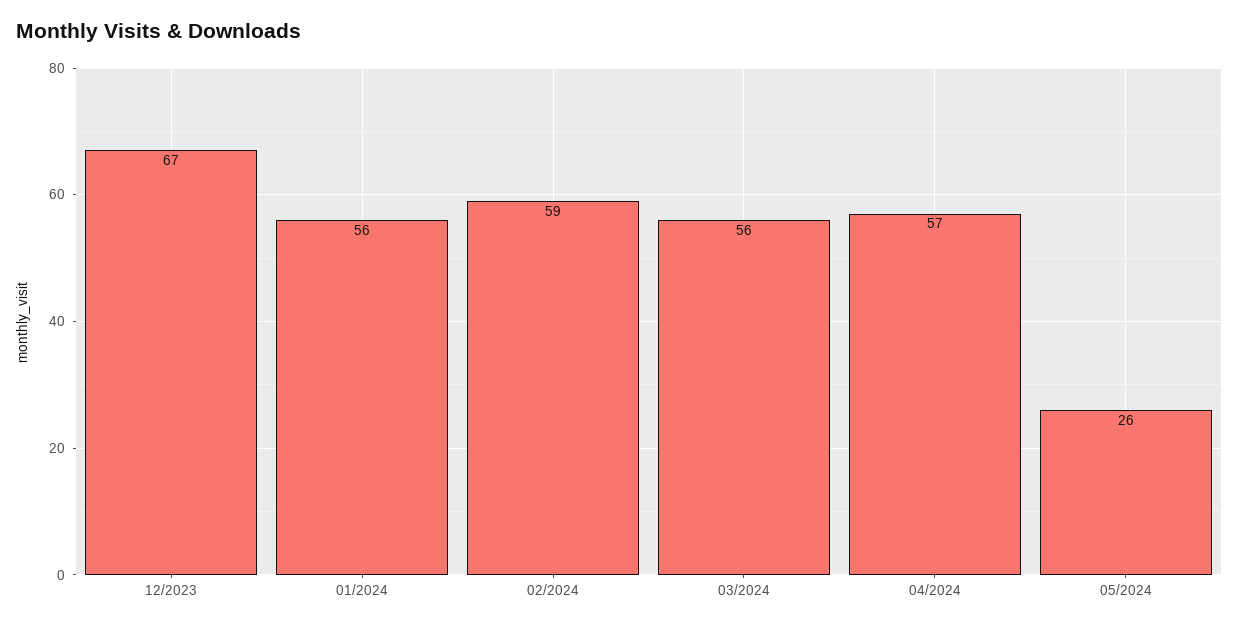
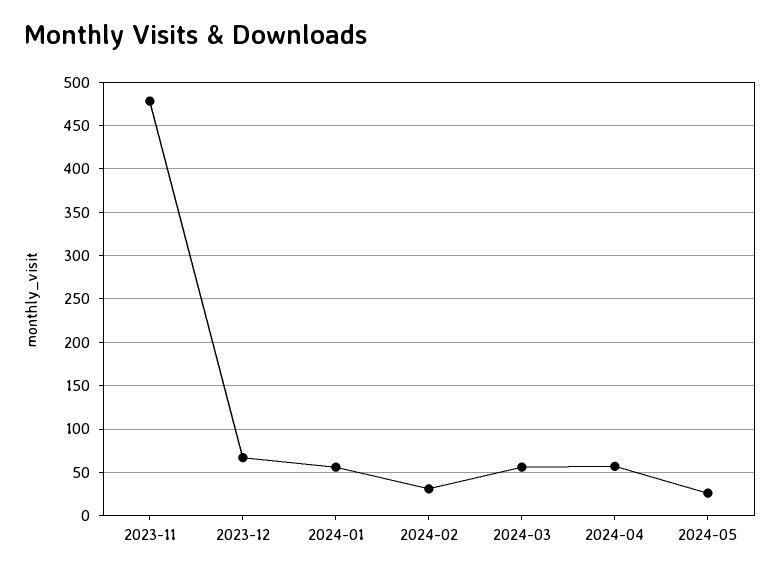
  {
    "12/2023": 67,
    "01/2024": 56,
-   "02/2024": 59,
+   "02/2024": 30,
    "03/2024": 56,
    "04/2024": 57,
-   "05/2024": 26
+   "05/2024": 26,
+   "2023-11": 480
  }

